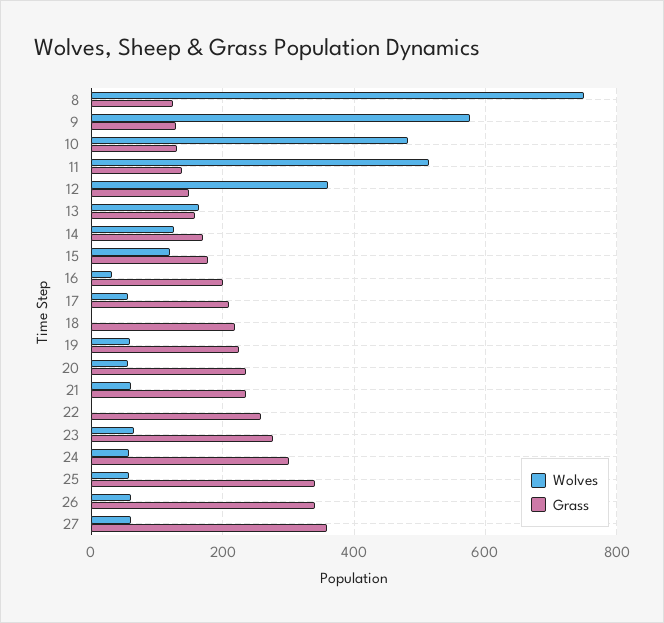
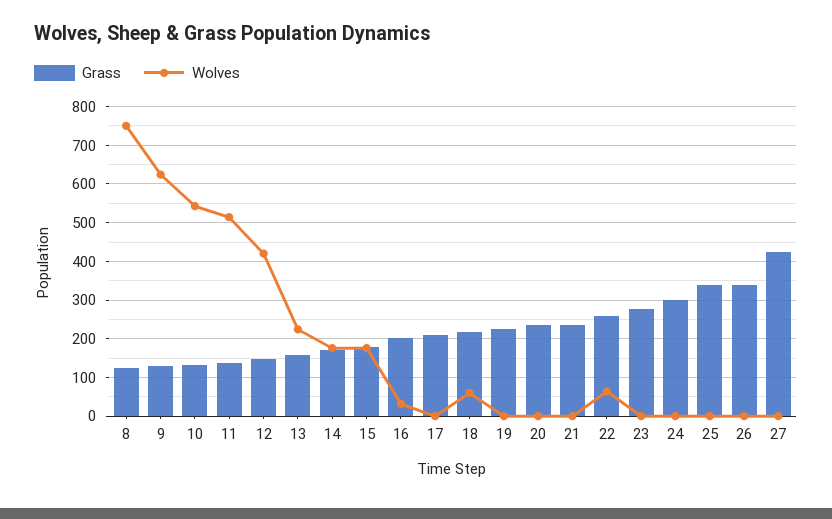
  {
    "Wolves": {
      "8": 760,
-     "9": 580,
+     "9": 620,
-     "10": 480,
+     "10": 540,
      "11": 520,
-     "12": 360,
+     "12": 420,
-     "13": 160,
+     "13": 220,
-     "14": 120,
+     "14": 180,
-     "15": 120,
+     "15": 180,
      "16": 40,
-     "17": 60,
+     "17": 0,
-     "18": 0,
+     "18": 60,
-     "19": 60,
+     "19": 0,
-     "20": 60,
+     "20": 0,
-     "21": 60,
+     "21": 0,
-     "22": 0,
+     "22": 60,
-     "23": 60,
+     "23": 0,
-     "24": 60,
+     "24": 0,
-     "25": 60,
+     "25": 0,
-     "26": 60,
+     "26": 0,
-     "27": 60
+     "27": 0
    },
    "Grass": {
      "8": 120,
      "9": 120,
      "10": 140,
      "11": 140,
      "12": 140,
      "13": 160,
      "14": 180,
      "15": 180,
      "16": 200,
      "17": 220,
      "18": 220,
      "19": 220,
      "20": 240,
      "21": 240,
      "22": 260,
      "23": 280,
      "24": 300,
      "25": 340,
      "26": 340,
-     "27": 360
+     "27": 420
    }
  }

